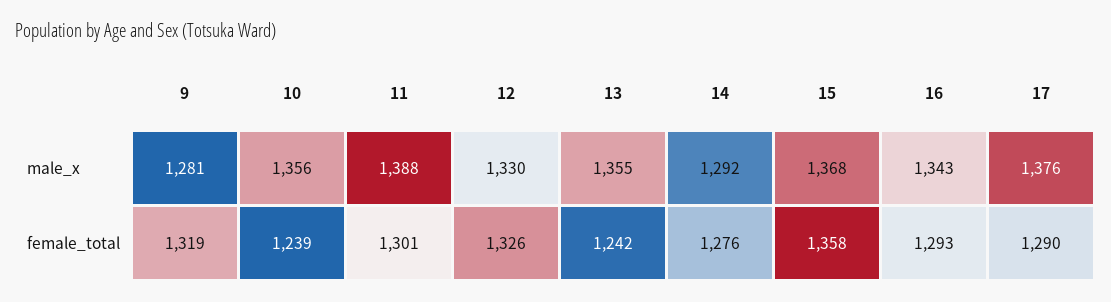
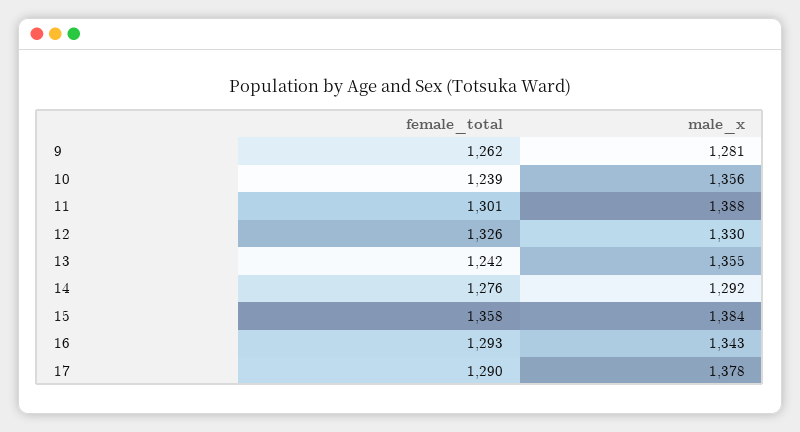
  {
    "9": {
      "male_x": 1281,
-     "female_total": 1319
+     "female_total": 1262
    },
    "10": {
      "male_x": 1356,
      "female_total": 1239
    },
    "11": {
      "male_x": 1388,
      "female_total": 1301
    },
    "12": {
      "male_x": 1330,
      "female_total": 1326
    },
    "13": {
      "male_x": 1355,
      "female_total": 1242
    },
    "14": {
      "male_x": 1292,
      "female_total": 1276
    },
    "15": {
-     "male_x": 1368,
+     "male_x": 1384,
      "female_total": 1358
    },
    "16": {
      "male_x": 1343,
      "female_total": 1293
    },
    "17": {
-     "male_x": 1376,
+     "male_x": 1378,
      "female_total": 1290
    }
  }

